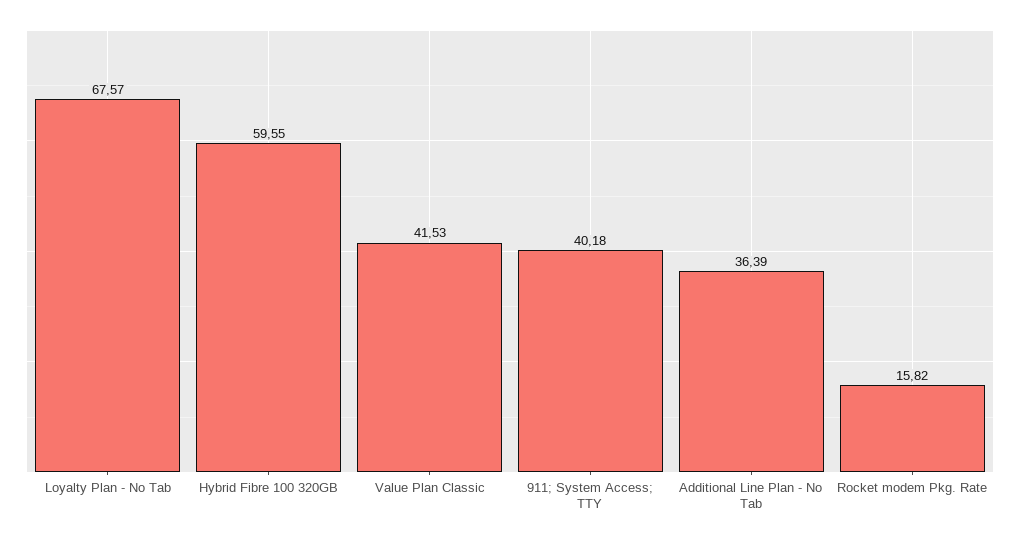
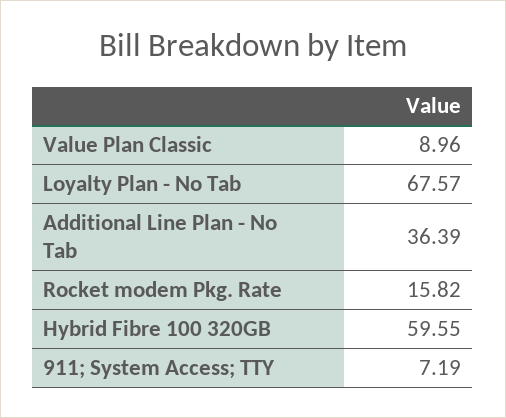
  {
    "Loyalty Plan - No Tab": 67.57,
    "Hybrid Fibre 100 320GB": 59.55,
-   "Value Plan Classic": 41.53,
+   "Value Plan Classic": 8.96,
-   "911; System Access; TTY": 40.18,
+   "911; System Access; TTY": 7.19,
    "Additional Line Plan - No Tab": 36.39,
    "Rocket modem Pkg. Rate": 15.82
  }

